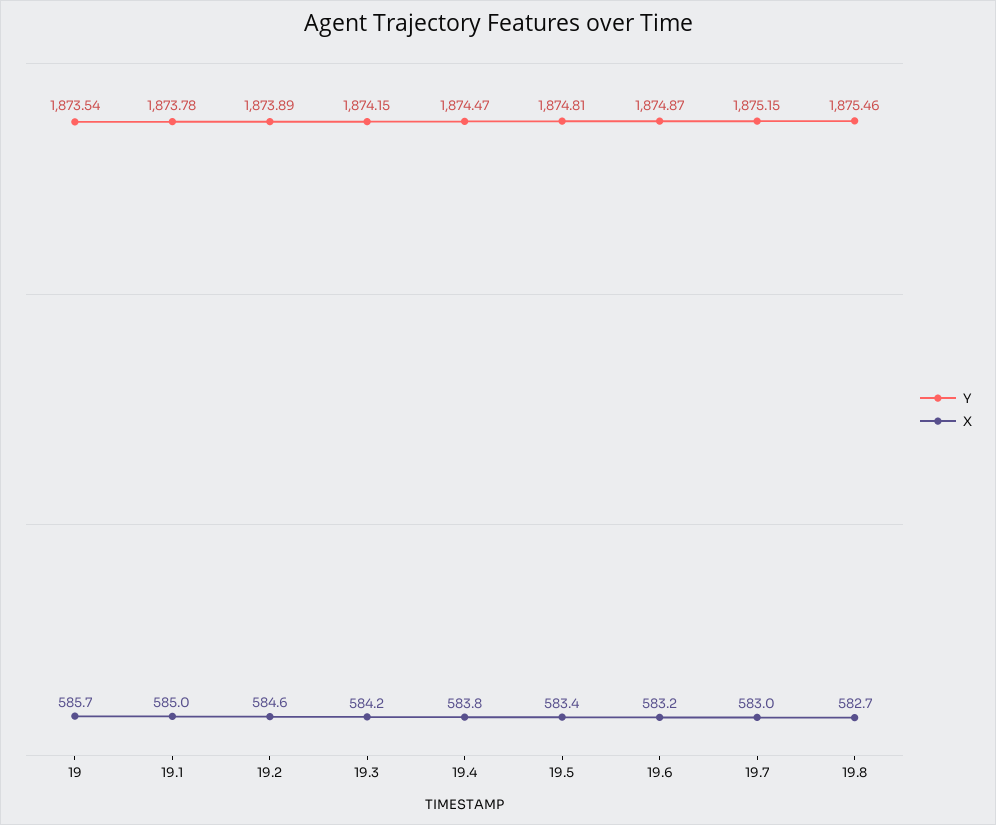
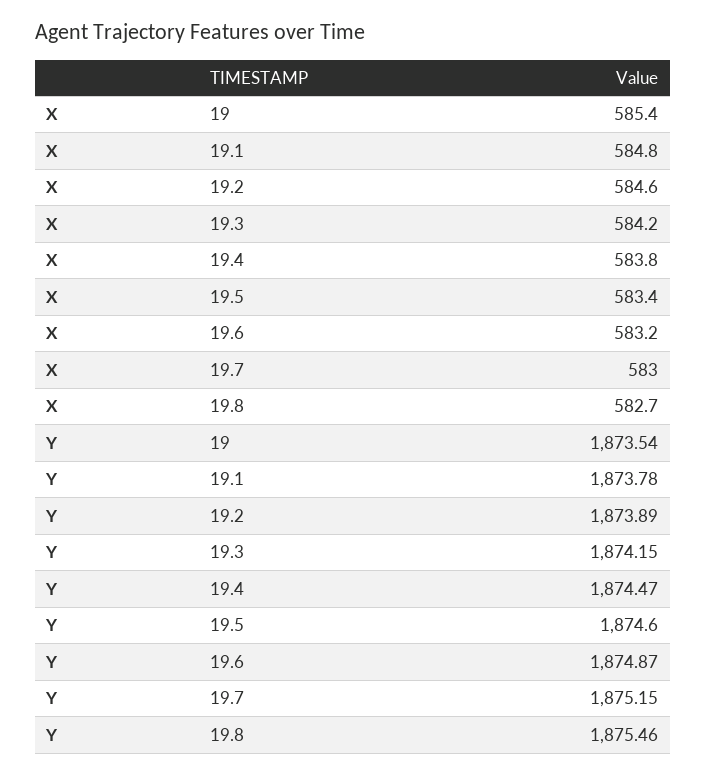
  {
    "Y": {
      "19": 1873.54,
      "19.1": 1873.78,
      "19.2": 1873.89,
      "19.3": 1874.15,
      "19.4": 1874.47,
-     "19.5": 1874.81,
+     "19.5": 1874.6,
      "19.6": 1874.87,
      "19.7": 1875.15,
      "19.8": 1875.46
    },
    "X": {
-     "19": 585.7,
+     "19": 585.4,
-     "19.1": 585,
+     "19.1": 584.8,
      "19.2": 584.6,
      "19.3": 584.2,
      "19.4": 583.8,
      "19.5": 583.4,
      "19.6": 583.2,
      "19.7": 583,
      "19.8": 582.7
    }
  }

